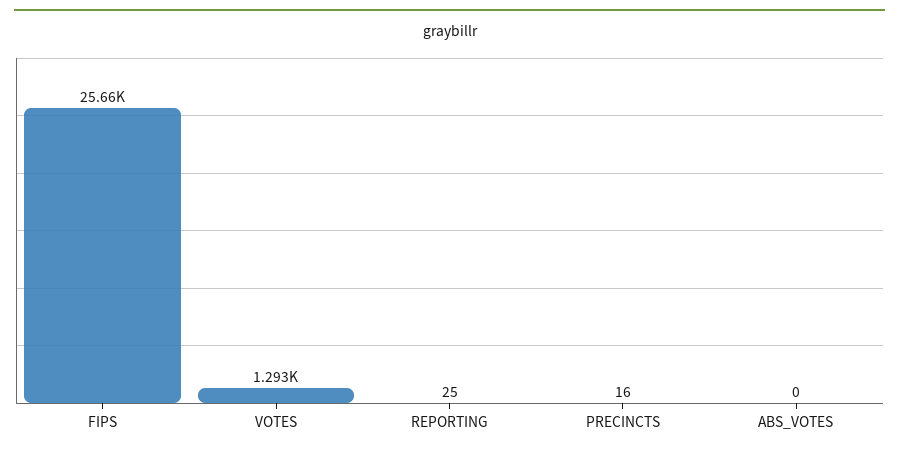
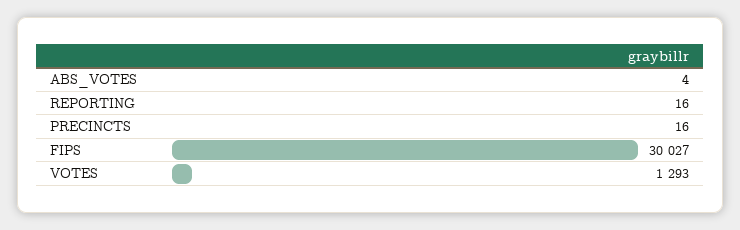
  {
-   "FIPS": 25660,
+   "FIPS": 30027,
    "VOTES": 1293,
-   "REPORTING": 25,
+   "REPORTING": 16,
    "PRECINCTS": 16,
-   "ABS_VOTES": 0
+   "ABS_VOTES": 4
  }

